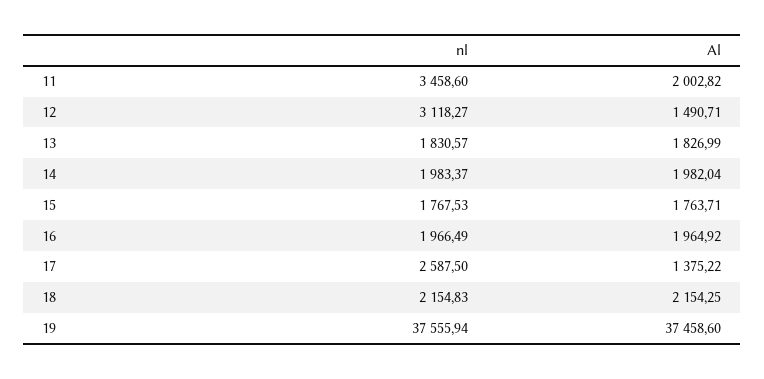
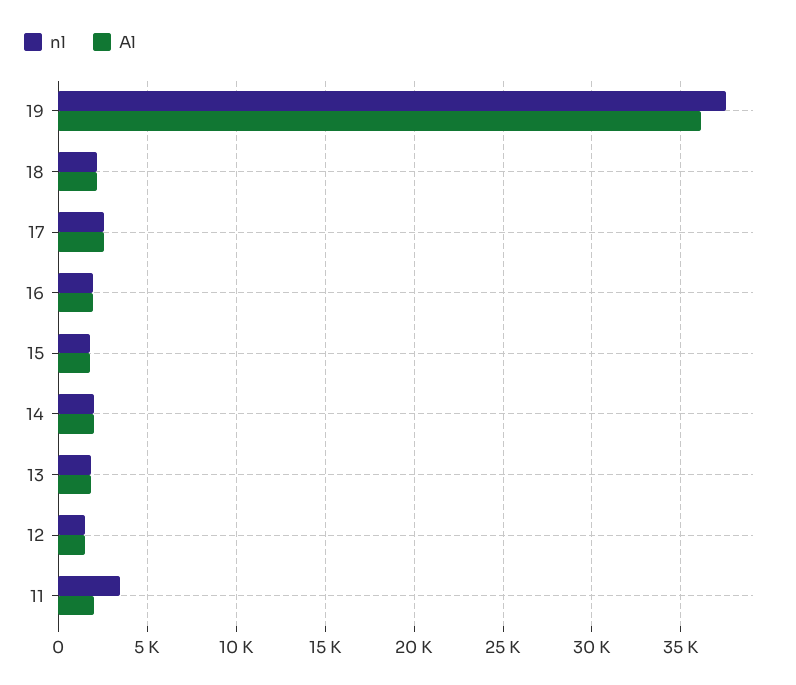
  {
    "nl": {
      "11": 3458.6,
-     "12": 3118.27,
+     "12": 1500,
      "13": 1830.57,
      "14": 1983.37,
      "15": 1767.53,
      "16": 1966.49,
      "17": 2587.5,
      "18": 2154.83,
      "19": 37555.94
    },
    "Al": {
      "11": 2002.82,
      "12": 1490.71,
      "13": 1826.99,
      "14": 1982.04,
      "15": 1763.71,
      "16": 1964.92,
-     "17": 1375.22,
+     "17": 2500,
      "18": 2154.25,
-     "19": 37458.6
+     "19": 36000
    }
  }

